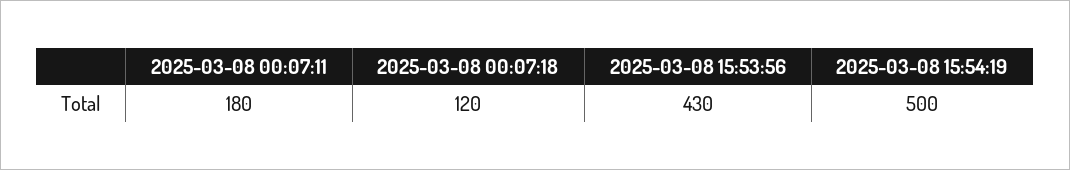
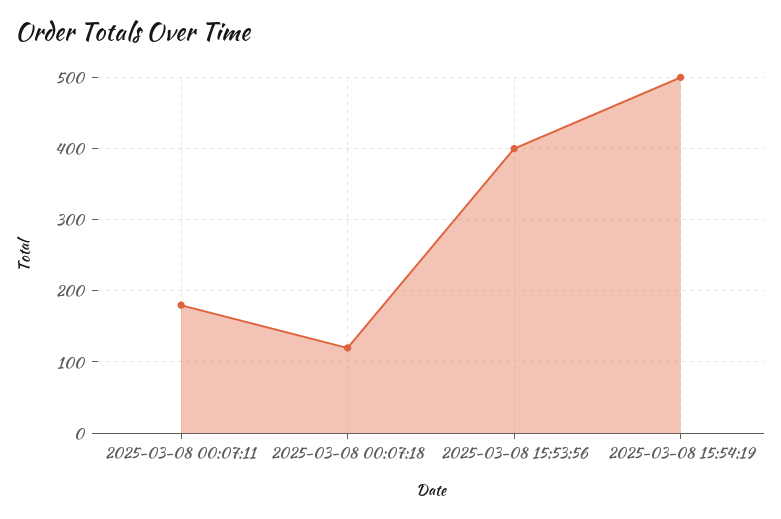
  {
    "2025-03-08 00:07:11": 180,
    "2025-03-08 00:07:18": 120,
-   "2025-03-08 15:53:56": 430,
+   "2025-03-08 15:53:56": 400,
    "2025-03-08 15:54:19": 500
  }

